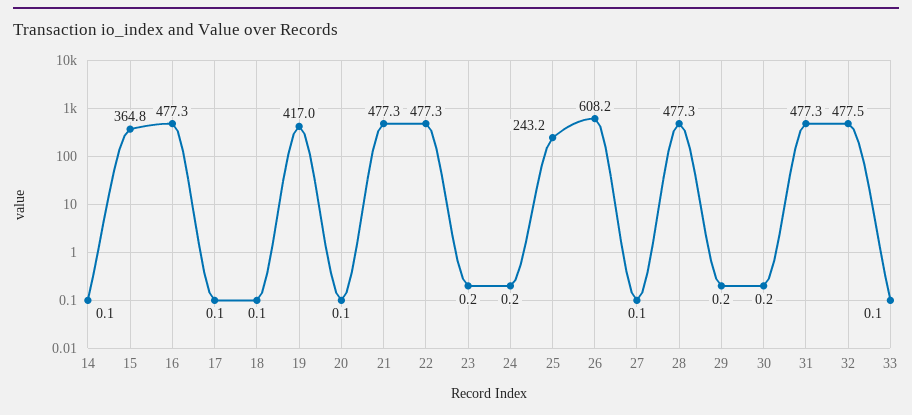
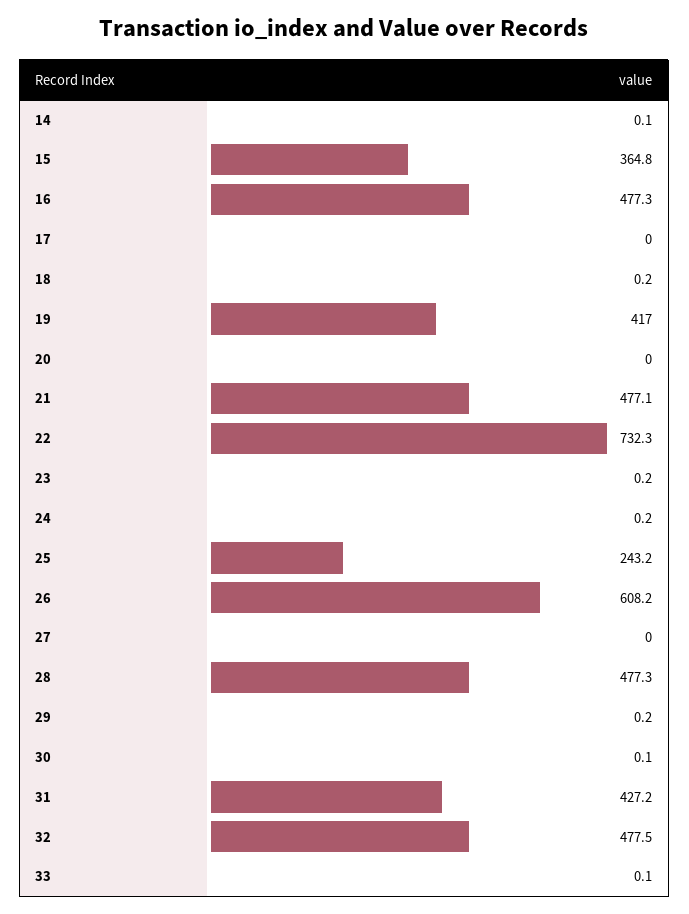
  {
    "14": 0.1,
    "15": 364.8,
    "16": 477.3,
-   "17": 0.1,
+   "17": 0,
-   "18": 0.1,
+   "18": 0.2,
    "19": 417,
-   "20": 0.1,
+   "20": 0,
-   "21": 477.3,
+   "21": 477.1,
-   "22": 477.3,
+   "22": 732.3,
    "23": 0.2,
    "24": 0.2,
    "25": 243.2,
    "26": 608.2,
-   "27": 0.1,
+   "27": 0,
    "28": 477.3,
    "29": 0.2,
-   "30": 0.2,
+   "30": 0.1,
-   "31": 477.3,
+   "31": 427.2,
    "32": 477.5,
    "33": 0.1
  }

